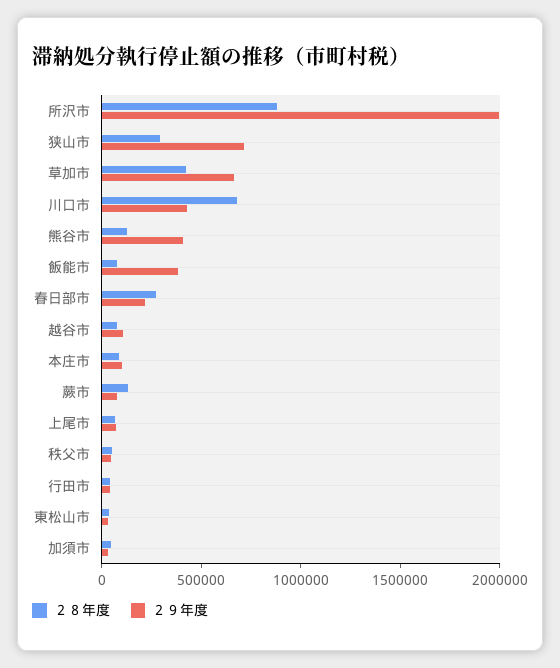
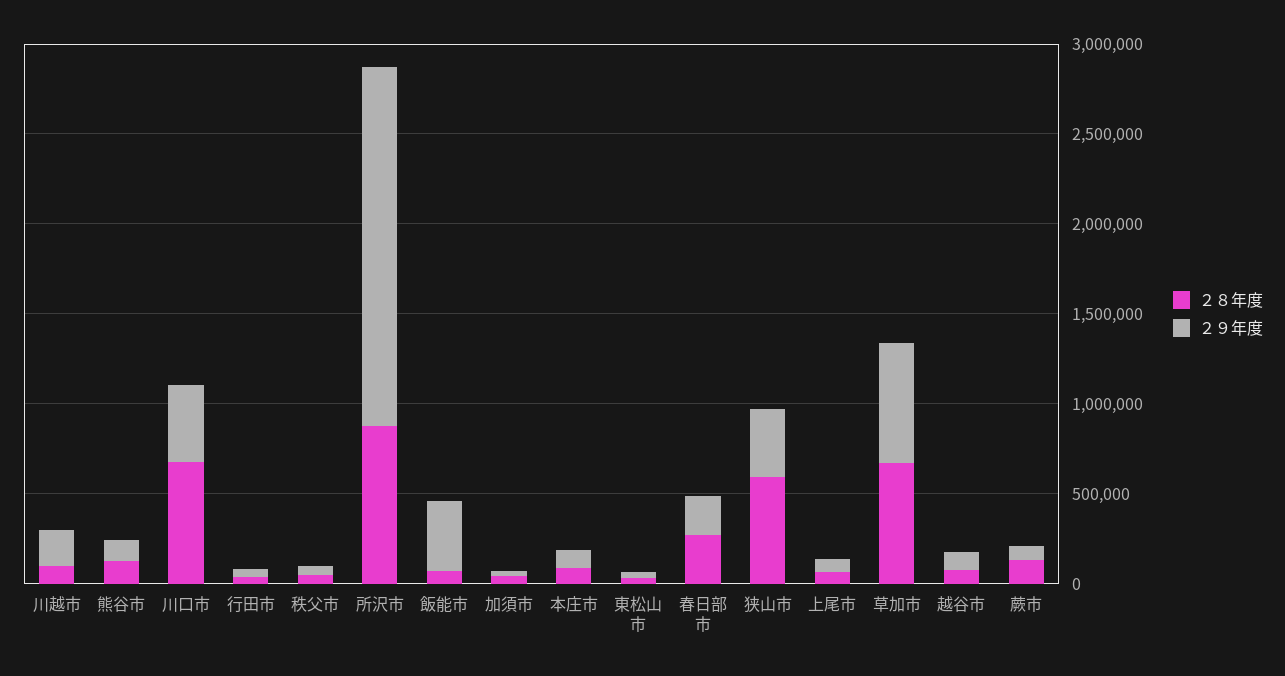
  {
    "２８年度": {
      "所沢市": 900000,
-     "狭山市": 300000,
+     "狭山市": 600000,
-     "草加市": 400000,
+     "草加市": 700000,
      "川口市": 700000,
      "熊谷市": 100000,
      "飯能市": 100000,
      "春日部市": 300000,
      "越谷市": 100000,
      "本庄市": 100000,
      "蕨市": 100000,
      "上尾市": 100000,
      "秩父市": 100000,
      "行田市": 0,
      "東松山市": 0,
-     "加須市": 0
+     "加須市": 0,
+     "川越市": 100000
    },
    "２９年度": {
      "所沢市": 2000000,
-     "狭山市": 700000,
+     "狭山市": 400000,
      "草加市": 700000,
      "川口市": 400000,
-     "熊谷市": 400000,
+     "熊谷市": 100000,
      "飯能市": 400000,
      "春日部市": 200000,
      "越谷市": 100000,
      "本庄市": 100000,
      "蕨市": 100000,
      "上尾市": 100000,
      "秩父市": 0,
      "行田市": 0,
      "東松山市": 0,
-     "加須市": 0
+     "加須市": 0,
+     "川越市": 200000
    }
  }

